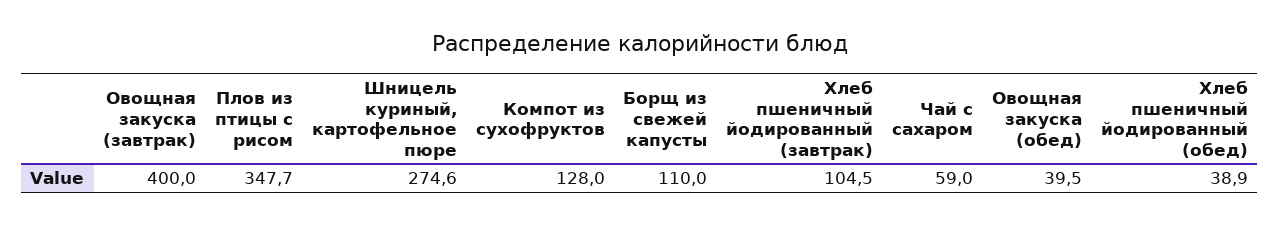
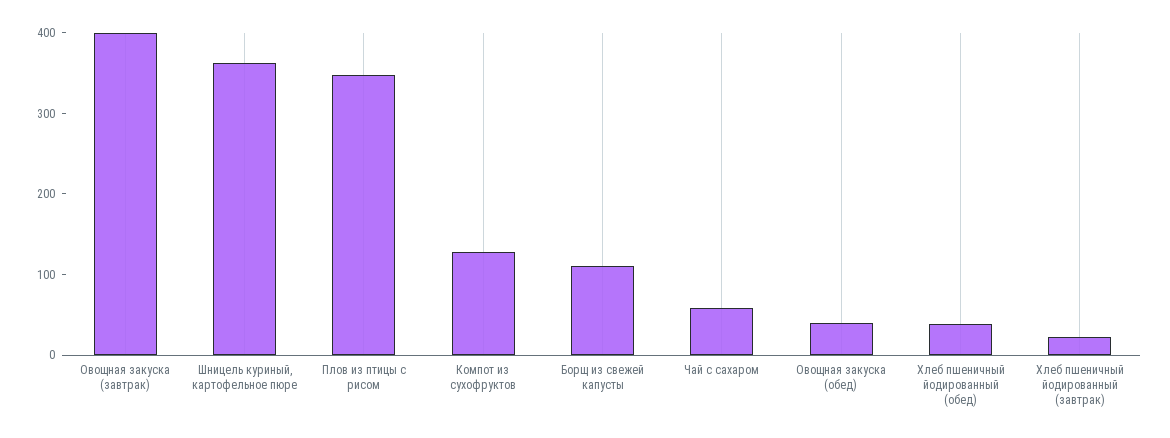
  {
    "Овощная закуска (завтрак)": 400,
    "Плов из птицы с рисом": 347.7,
-   "Шницель куриный, картофельное пюре": 274.6,
+   "Шницель куриный, картофельное пюре": 360,
    "Компот из сухофруктов": 128,
    "Борщ из свежей капусты": 110,
-   "Хлеб пшеничный йодированный (завтрак)": 104.5,
+   "Хлеб пшеничный йодированный (завтрак)": 20,
    "Чай с сахаром": 59,
    "Овощная закуска (обед)": 39.5,
    "Хлеб пшеничный йодированный (обед)": 38.9
  }

